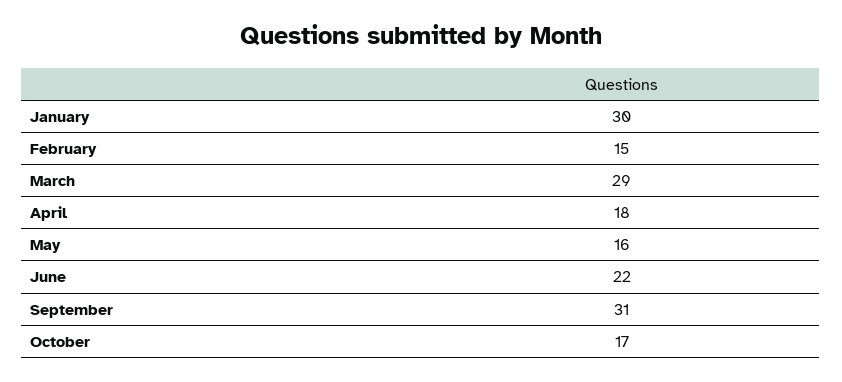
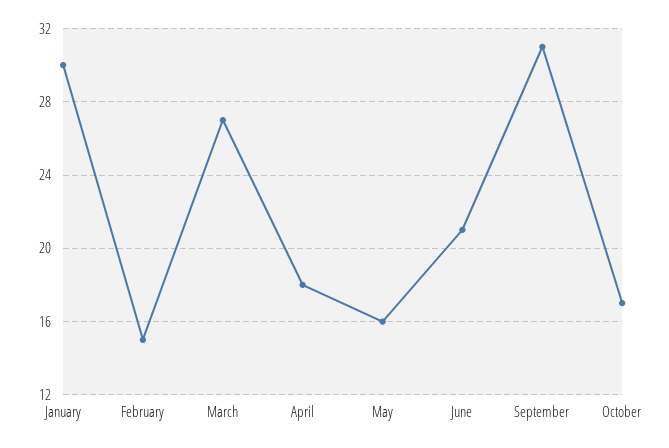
  {
    "January": 30,
    "February": 15,
-   "March": 29,
+   "March": 27,
    "April": 18,
    "May": 16,
-   "June": 22,
+   "June": 21,
    "September": 31,
    "October": 17
  }

